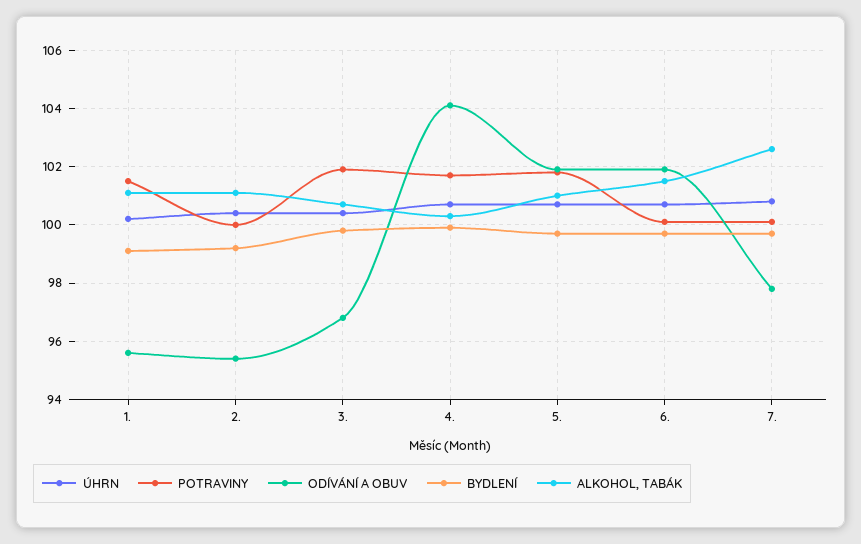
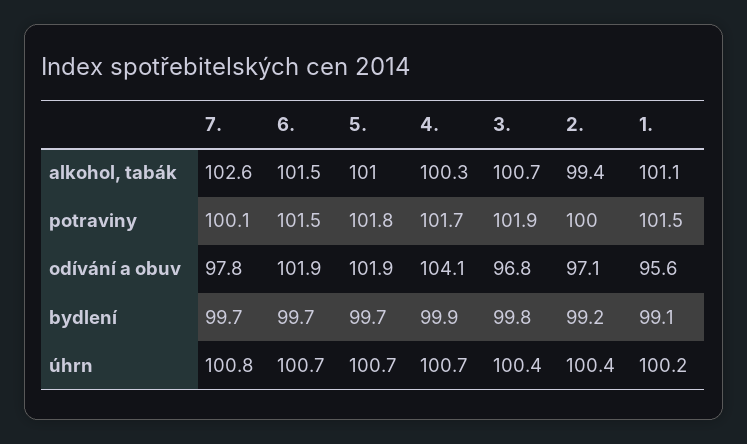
  {
    "ÚHRN": {
      "1.": 100.2,
      "2.": 100.4,
      "3.": 100.4,
      "4.": 100.7,
      "5.": 100.7,
      "6.": 100.7,
      "7.": 100.8
    },
    "POTRAVINY": {
      "1.": 101.5,
      "2.": 100,
      "3.": 101.9,
      "4.": 101.7,
      "5.": 101.8,
-     "6.": 100,
+     "6.": 101.5,
      "7.": 100.1
    },
    "ODÍVÁNÍ A OBUV": {
      "1.": 95.6,
-     "2.": 95.5,
+     "2.": 97.1,
      "3.": 96.8,
      "4.": 104.1,
      "5.": 101.9,
      "6.": 101.9,
      "7.": 97.8
    },
    "BYDLENÍ": {
      "1.": 99.1,
      "2.": 99.2,
      "3.": 99.8,
      "4.": 99.9,
      "5.": 99.7,
      "6.": 99.7,
      "7.": 99.7
    },
    "ALKOHOL, TABÁK": {
      "1.": 101.1,
-     "2.": 101,
+     "2.": 99.4,
      "3.": 100.7,
      "4.": 100.3,
      "5.": 101,
      "6.": 101.5,
      "7.": 102.6
    }
  }

